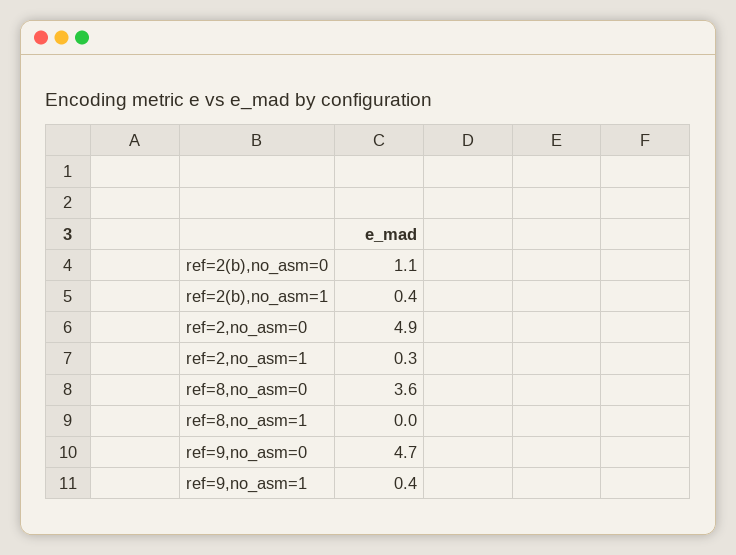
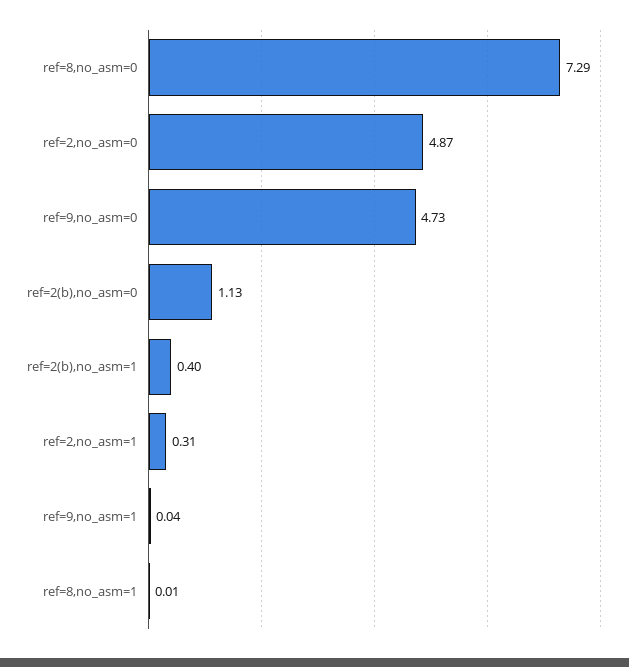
  {
    "ref=2(b),no_asm=0": 1.13,
    "ref=2(b),no_asm=1": 0.4,
    "ref=2,no_asm=0": 4.87,
    "ref=2,no_asm=1": 0.31,
-   "ref=8,no_asm=0": 3.6,
+   "ref=8,no_asm=0": 7.29,
    "ref=8,no_asm=1": 0.01,
    "ref=9,no_asm=0": 4.73,
-   "ref=9,no_asm=1": 0.4
+   "ref=9,no_asm=1": 0.04
  }

